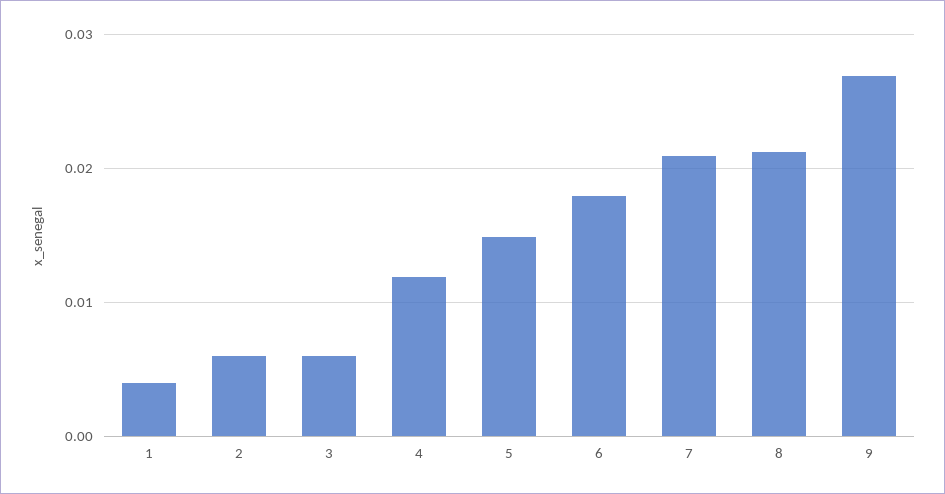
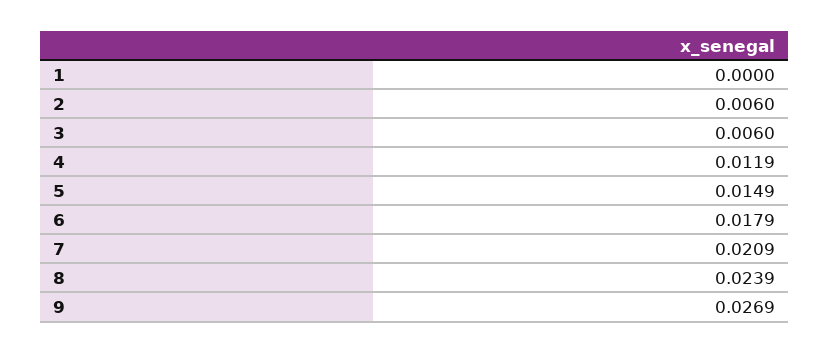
  {
-   "1": 0.004,
+   "1": 0,
    "2": 0.006,
    "3": 0.006,
    "4": 0.0119,
    "5": 0.0149,
    "6": 0.0179,
    "7": 0.0209,
-   "8": 0.021,
+   "8": 0.0239,
    "9": 0.0269
  }

